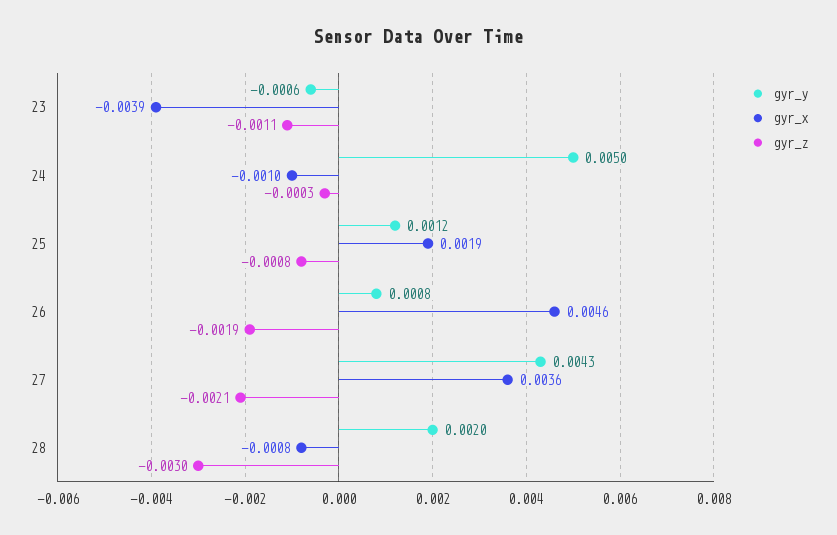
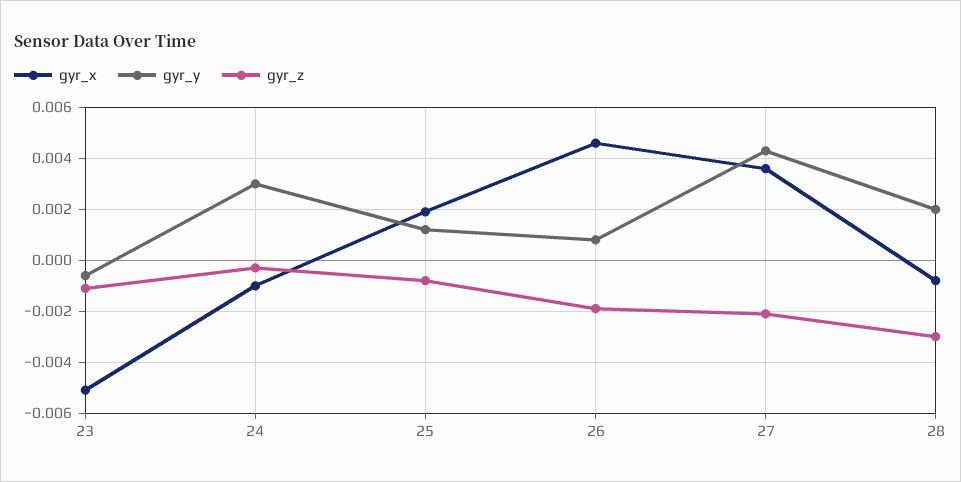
  {
    "gyr_y": {
      "23": -0.0006,
-     "24": 0.005,
+     "24": 0.003,
      "25": 0.0012,
      "26": 0.0008,
      "27": 0.0043,
      "28": 0.002
    },
    "gyr_x": {
-     "23": -0.0039,
+     "23": -0.005,
      "24": -0.001,
      "25": 0.0019,
      "26": 0.0046,
      "27": 0.0036,
      "28": -0.0008
    },
    "gyr_z": {
      "23": -0.0011,
      "24": -0.0003,
      "25": -0.0008,
      "26": -0.0019,
      "27": -0.0021,
      "28": -0.003
    }
  }

